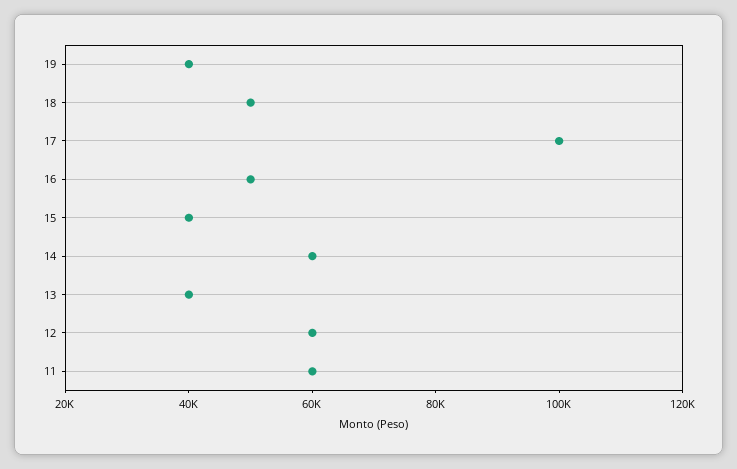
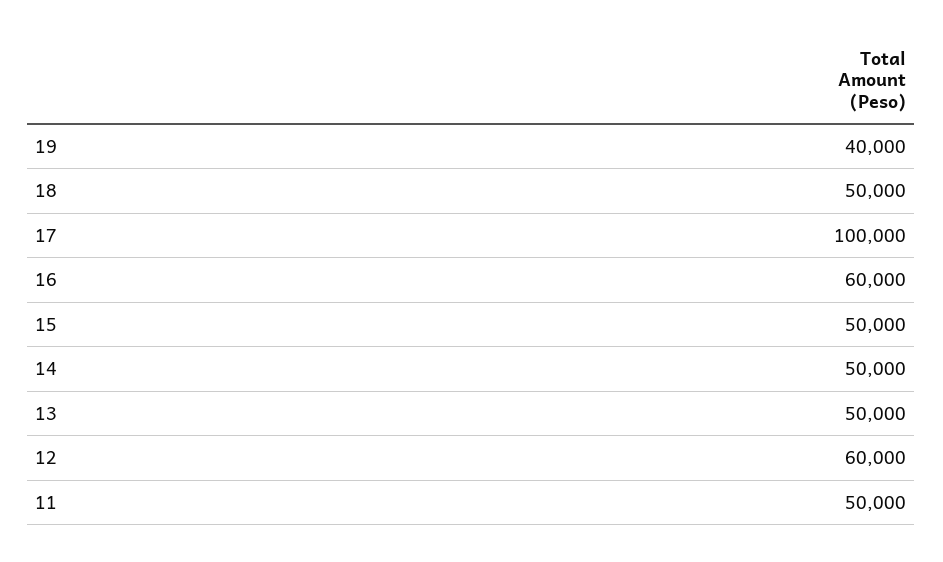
  {
    "19": 40000,
    "18": 50000,
    "17": 100000,
-   "16": 50000,
+   "16": 60000,
-   "15": 40000,
+   "15": 50000,
-   "14": 60000,
+   "14": 50000,
-   "13": 40000,
+   "13": 50000,
    "12": 60000,
-   "11": 60000
+   "11": 50000
  }

